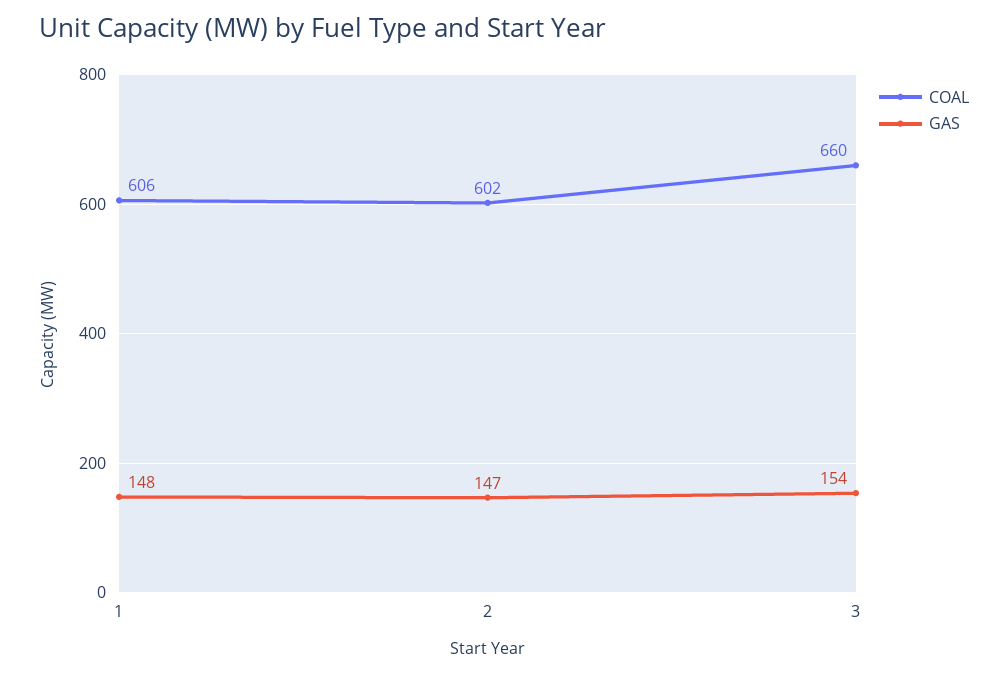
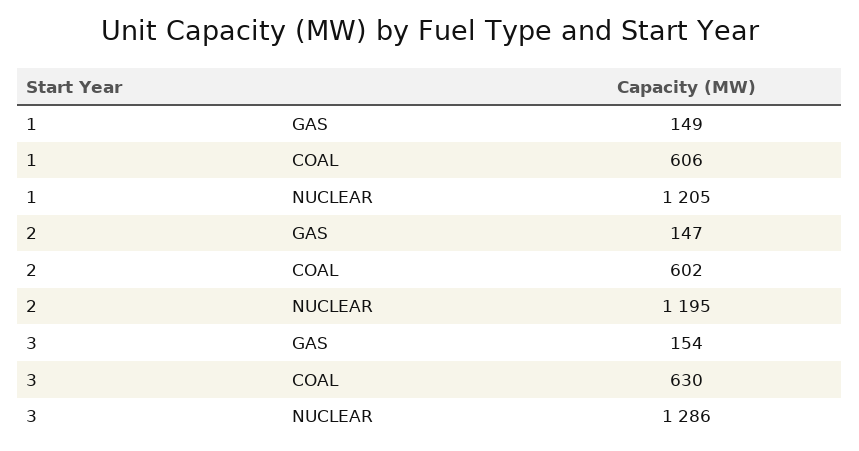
  {
    "COAL": {
      "1": 606,
      "2": 602,
-     "3": 660
+     "3": 630
    },
    "GAS": {
-     "1": 148,
+     "1": 149,
      "2": 147,
      "3": 154
-   }
+   },
+   "NUCLEAR": {
+     "1": 1205,
+     "2": 1195,
+     "3": 1286
+   }
  }

